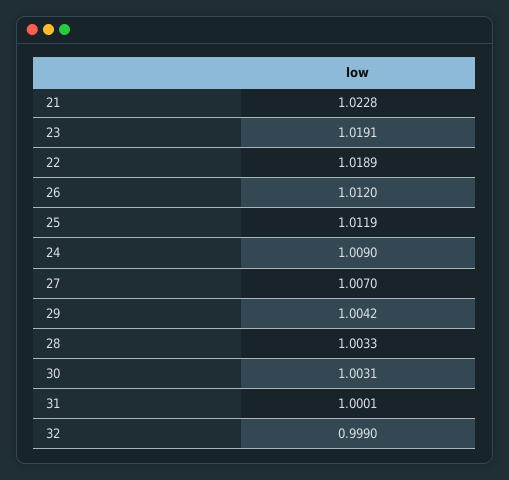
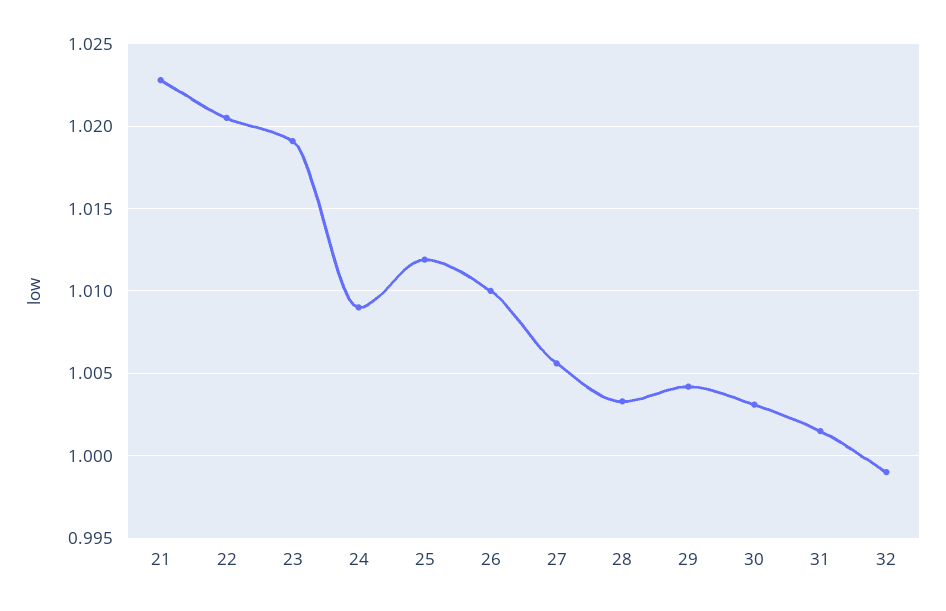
  {
    "21": 1.0228,
    "23": 1.0191,
-   "22": 1.0189,
+   "22": 1.0205,
-   "26": 1.012,
+   "26": 1.01,
    "25": 1.0119,
    "24": 1.009,
-   "27": 1.007,
+   "27": 1.0055,
    "29": 1.0042,
    "28": 1.0033,
    "30": 1.0031,
-   "31": 1.0001,
+   "31": 1.0015,
    "32": 0.999
  }

